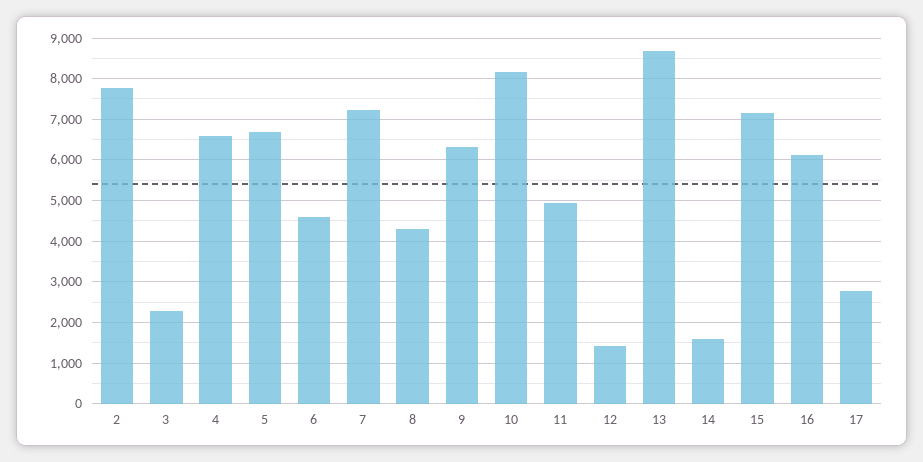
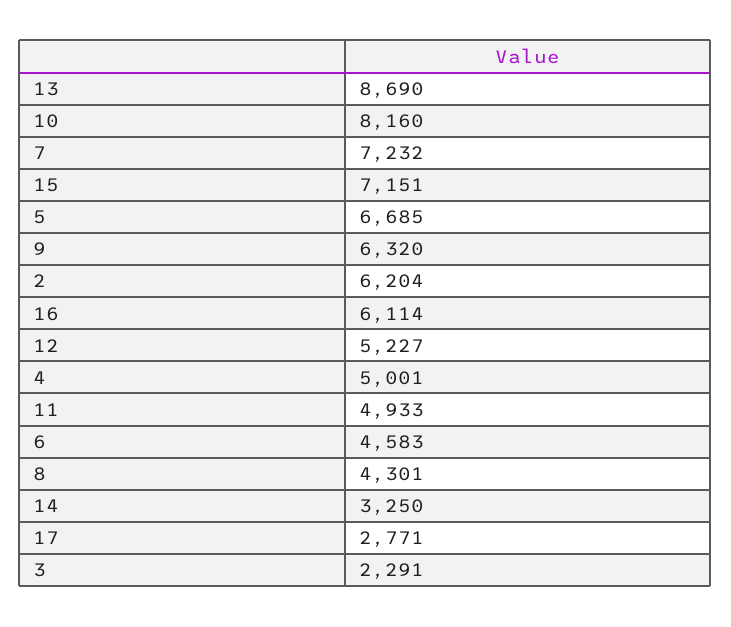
  {
-   "2": 7800,
+   "2": 6204,
    "3": 2291,
-   "4": 6600,
+   "4": 5001,
    "5": 6685,
    "6": 4583,
    "7": 7232,
    "8": 4301,
    "9": 6320,
    "10": 8160,
    "11": 4933,
-   "12": 1400,
+   "12": 5227,
    "13": 8690,
-   "14": 1600,
+   "14": 3250,
    "15": 7151,
    "16": 6114,
    "17": 2771
  }

